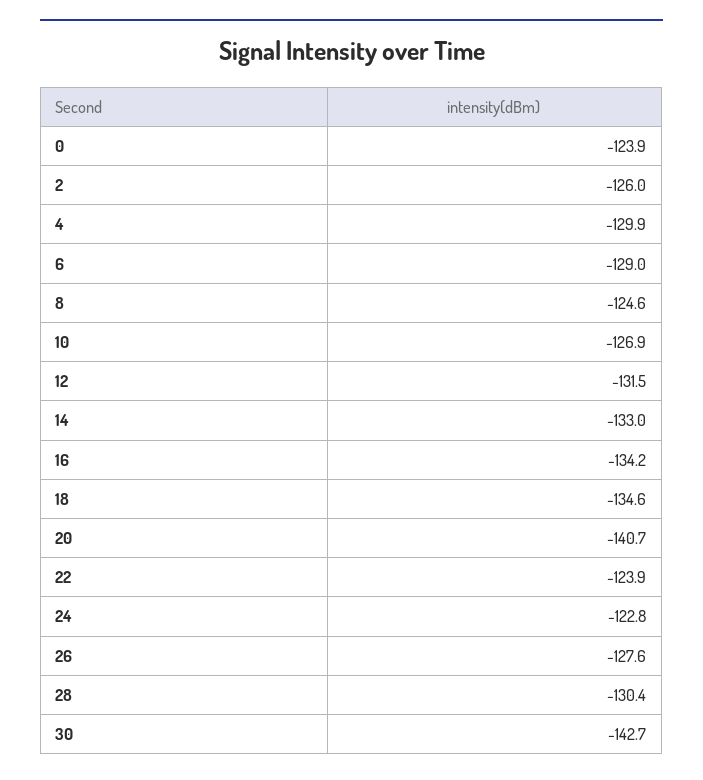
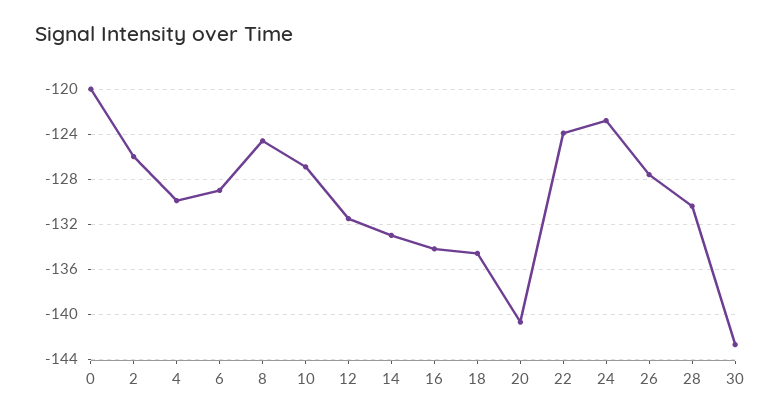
  {
-   "0": -123.9,
+   "0": -120,
    "2": -126,
    "4": -129.9,
    "6": -129,
    "8": -124.6,
    "10": -126.9,
    "12": -131.5,
    "14": -133,
    "16": -134.2,
    "18": -134.6,
    "20": -140.7,
    "22": -123.9,
    "24": -122.8,
    "26": -127.6,
    "28": -130.4,
    "30": -142.7
  }

